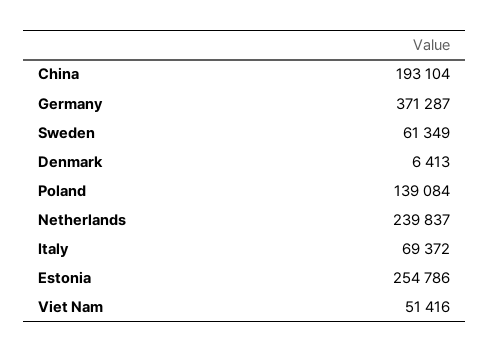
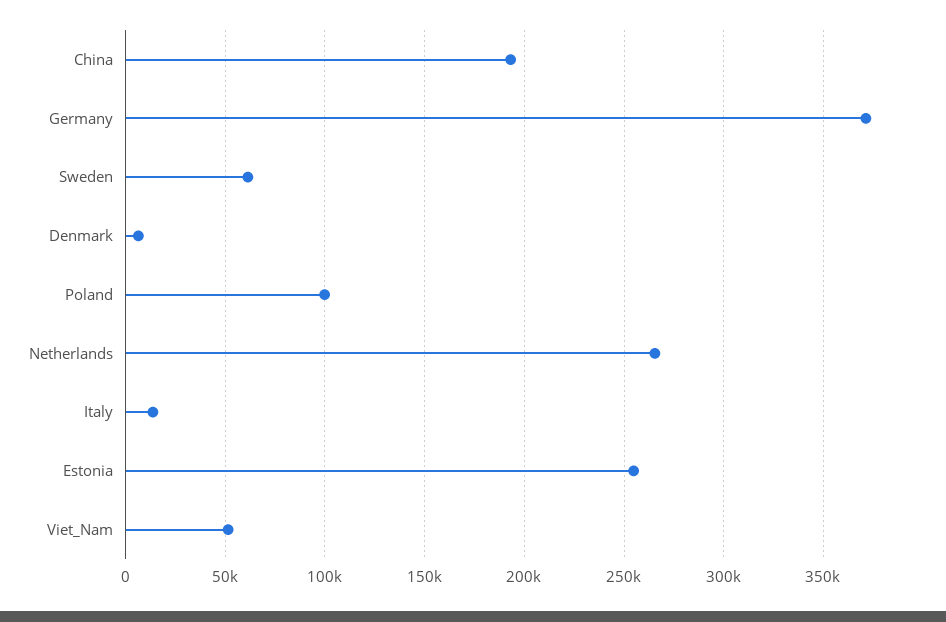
  {
    "China": 193104,
    "Germany": 371287,
    "Sweden": 61349,
    "Denmark": 6413,
-   "Poland": 139084,
+   "Poland": 100000,
-   "Netherlands": 239837,
+   "Netherlands": 265000,
-   "Italy": 69372,
+   "Italy": 15000,
    "Estonia": 254786,
    "Viet Nam": 51416
  }

